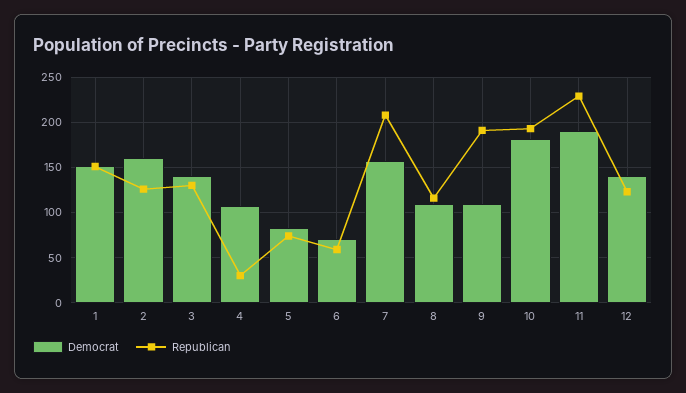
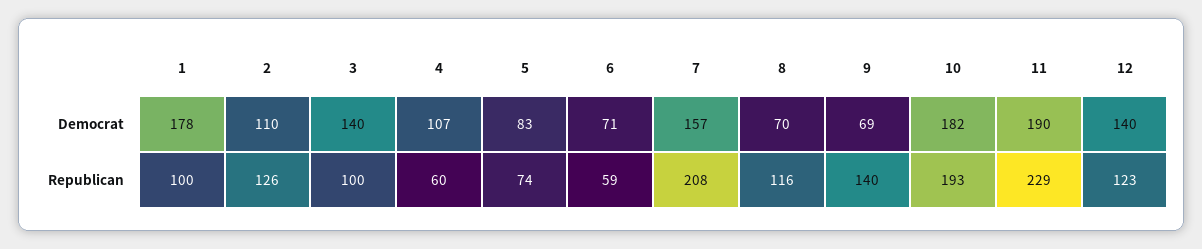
  {
    "Democrat": {
-     "1": 150,
+     "1": 178,
-     "2": 160,
+     "2": 110,
      "3": 140,
      "4": 107,
      "5": 83,
      "6": 71,
      "7": 157,
-     "8": 110,
+     "8": 70,
-     "9": 110,
+     "9": 69,
      "10": 182,
      "11": 190,
      "12": 140
    },
    "Republican": {
-     "1": 150,
+     "1": 100,
      "2": 126,
-     "3": 130,
+     "3": 100,
-     "4": 30,
+     "4": 60,
      "5": 74,
      "6": 59,
      "7": 208,
      "8": 116,
-     "9": 190,
+     "9": 140,
      "10": 193,
      "11": 229,
      "12": 123
    }
  }

